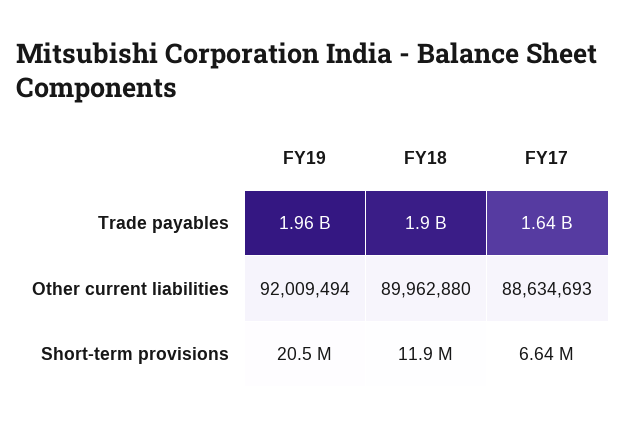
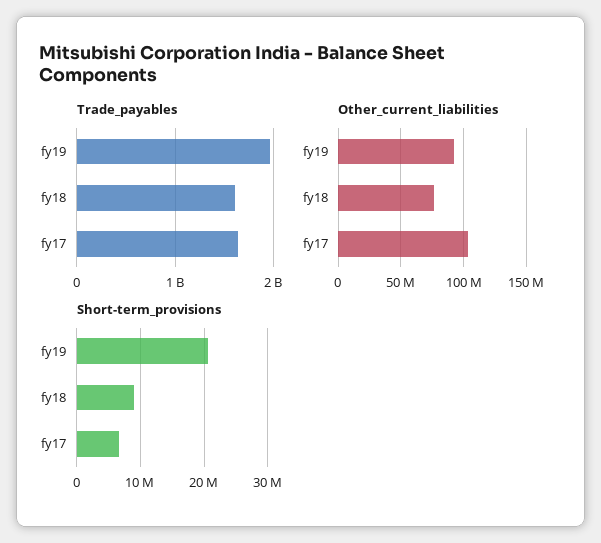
  {
    "Trade payables": {
      "FY19": 1960000000,
-     "FY18": 1900000000,
+     "FY18": 1600000000,
      "FY17": 1640000000
    },
    "Other current liabilities": {
      "FY19": 92009494,
-     "FY18": 89962880,
+     "FY18": 75000000,
-     "FY17": 88634693
+     "FY17": 105000000
    },
    "Short-term provisions": {
      "FY19": 20500000,
-     "FY18": 11900000,
+     "FY18": 9000000,
      "FY17": 6640000
    }
  }

